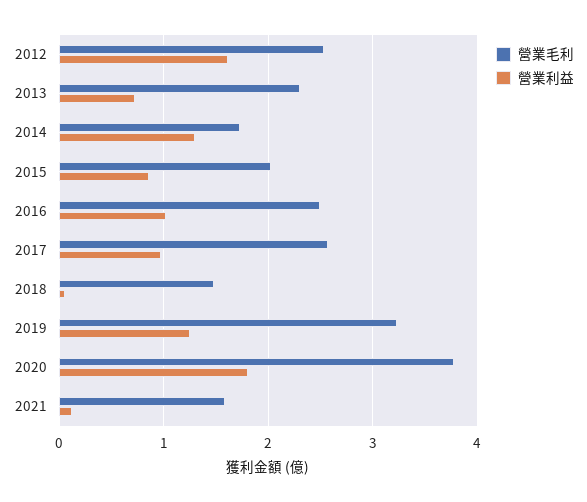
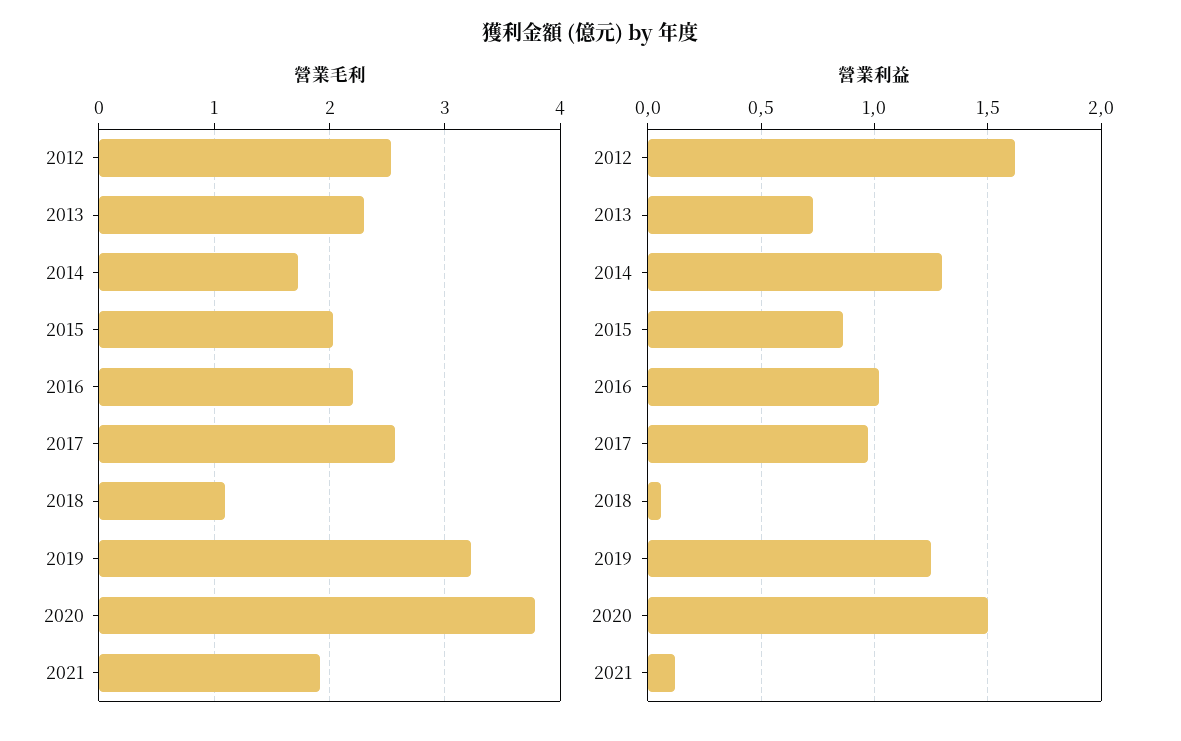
  {
    "營業毛利": {
      "2012": 2.5,
      "2013": 2.3,
      "2014": 1.7,
      "2015": 2,
-     "2016": 2.5,
+     "2016": 2.2,
      "2017": 2.6,
-     "2018": 1.5,
+     "2018": 1.1,
      "2019": 3.2,
      "2020": 3.8,
-     "2021": 1.6
+     "2021": 1.9
    },
    "營業利益": {
      "2012": 1.6,
      "2013": 0.75,
      "2014": 1.3,
      "2015": 0.85,
      "2016": 1,
      "2017": 0.95,
      "2018": 0.05,
      "2019": 1.25,
-     "2020": 1.8,
+     "2020": 1.5,
      "2021": 0.1
    }
  }

